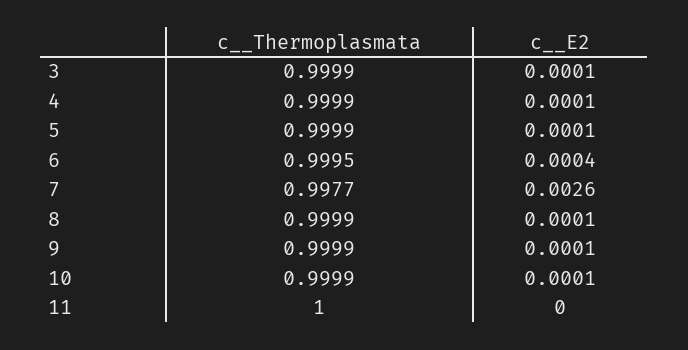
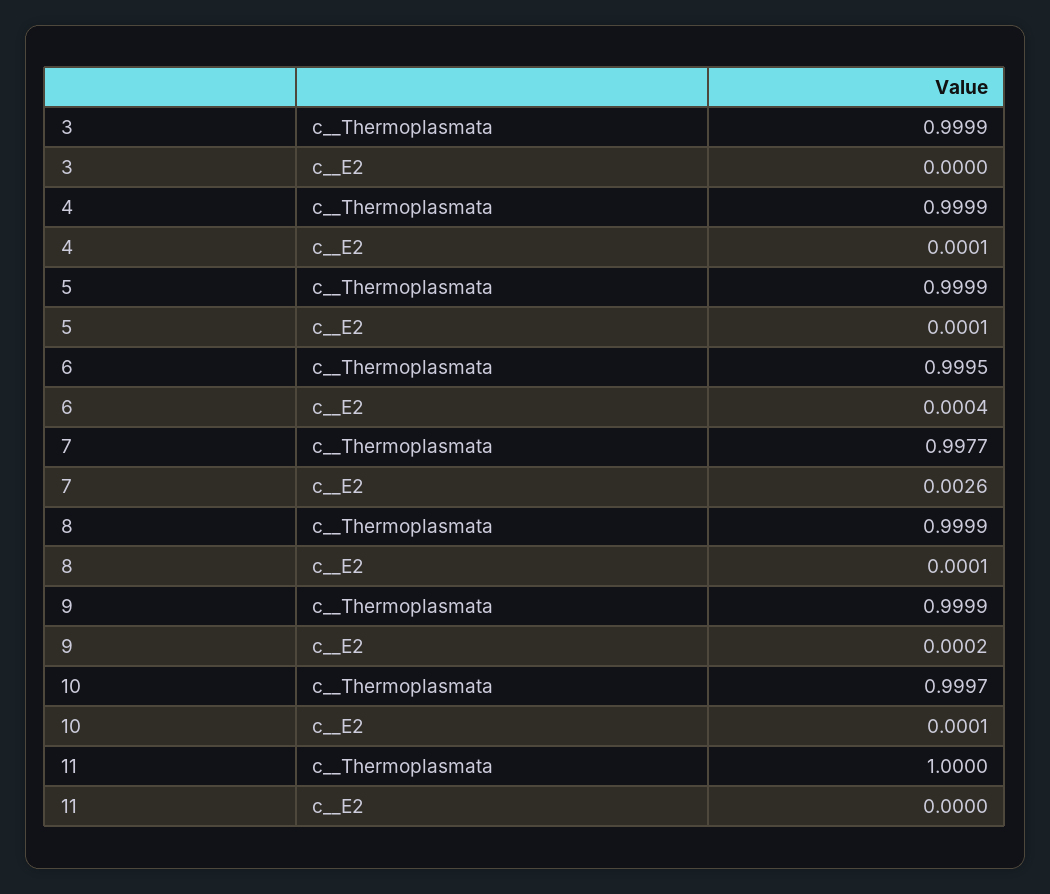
  {
    "c__Thermoplasmata": {
      "3": 0.9999,
      "4": 0.9999,
      "5": 0.9999,
      "6": 0.9995,
      "7": 0.9977,
      "8": 0.9999,
      "9": 0.9999,
-     "10": 0.9999,
+     "10": 0.9997,
      "11": 1
    },
    "c__E2": {
-     "3": 0.0001,
+     "3": 0,
      "4": 0.0001,
      "5": 0.0001,
      "6": 0.0004,
      "7": 0.0026,
      "8": 0.0001,
-     "9": 0.0001,
+     "9": 0.0002,
      "10": 0.0001,
      "11": 0
    }
  }

